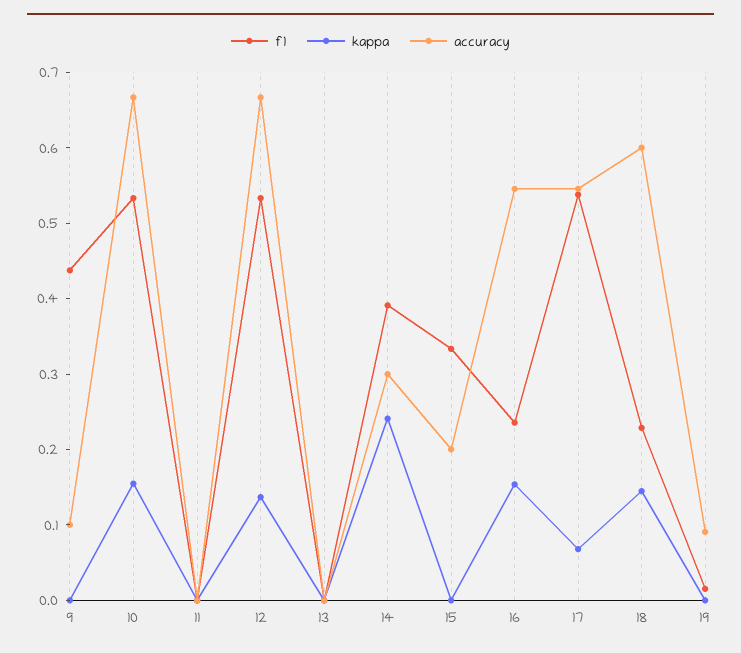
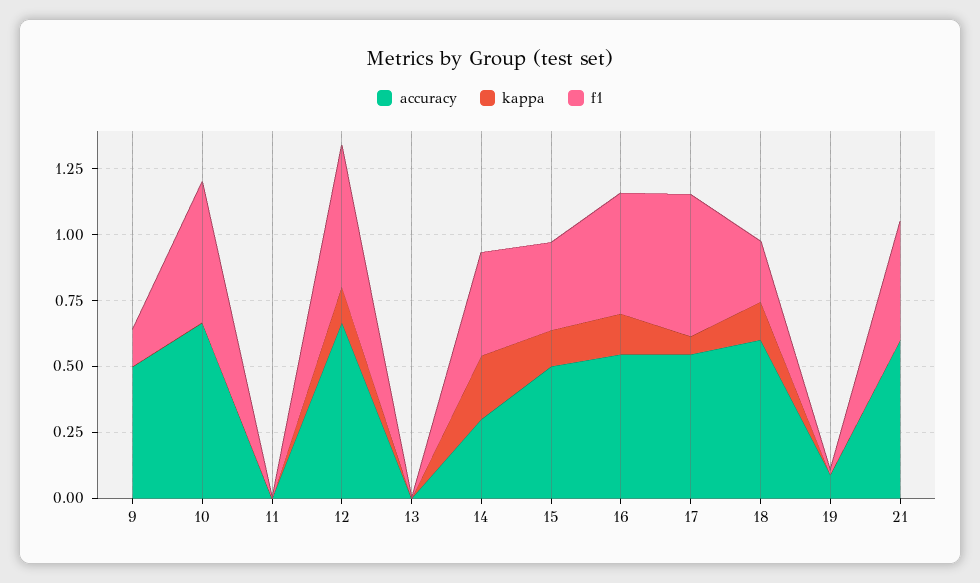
  {
    "f1": {
-     "9": 0.44,
+     "9": 0.15,
      "10": 0.54,
      "11": 0,
      "12": 0.54,
      "13": 0,
      "14": 0.4,
      "15": 0.34,
-     "16": 0.24,
+     "16": 0.45,
      "17": 0.54,
      "18": 0.22,
-     "19": 0.02
+     "19": 0.02,
+     "21": 0.45
    },
    "kappa": {
      "9": 0,
-     "10": 0.16,
+     "10": 0,
      "11": 0,
      "12": 0.14,
      "13": 0,
      "14": 0.24,
-     "15": 0,
+     "15": 0.15,
      "16": 0.16,
      "17": 0.06,
      "18": 0.14,
-     "19": 0
+     "19": 0,
+     "21": 0
    },
    "accuracy": {
-     "9": 0.1,
+     "9": 0.5,
      "10": 0.66,
      "11": 0,
      "12": 0.66,
      "13": 0,
      "14": 0.3,
-     "15": 0.2,
+     "15": 0.5,
      "16": 0.54,
      "17": 0.54,
      "18": 0.6,
-     "19": 0.1
+     "19": 0.1,
+     "21": 0.6
    }
  }

